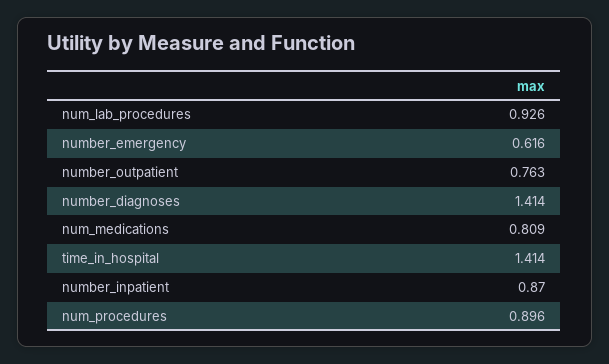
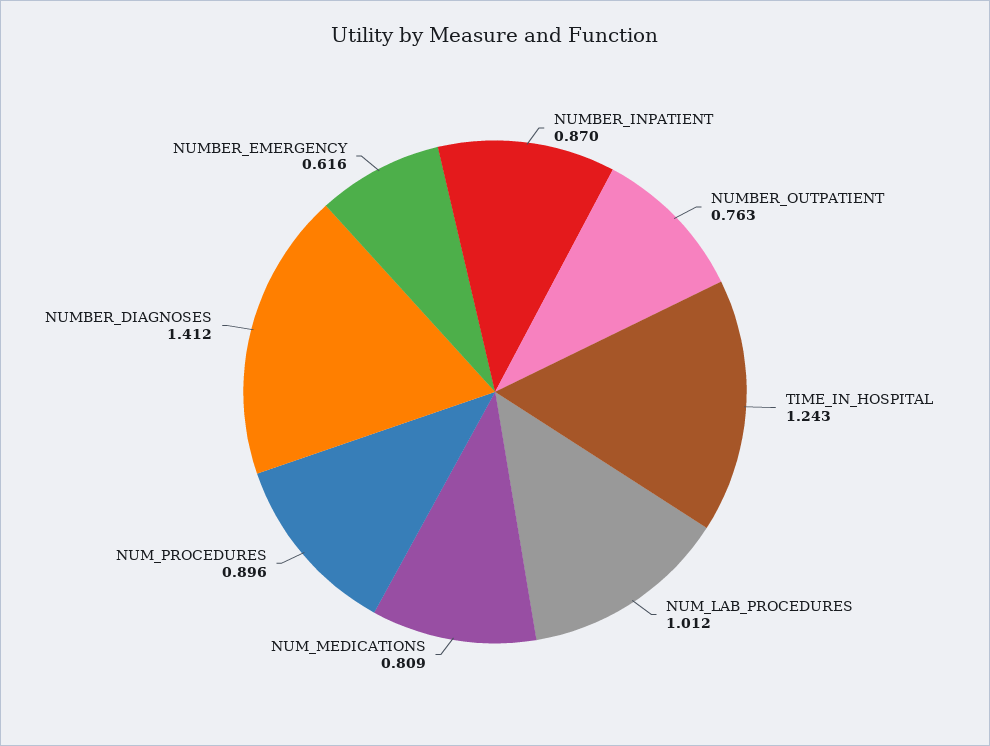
  {
-   "num_lab_procedures": 0.926,
+   "num_lab_procedures": 1.012,
    "number_emergency": 0.616,
    "number_outpatient": 0.763,
-   "number_diagnoses": 1.414,
+   "number_diagnoses": 1.412,
    "num_medications": 0.809,
-   "time_in_hospital": 1.414,
+   "time_in_hospital": 1.243,
    "number_inpatient": 0.87,
    "num_procedures": 0.896
  }

